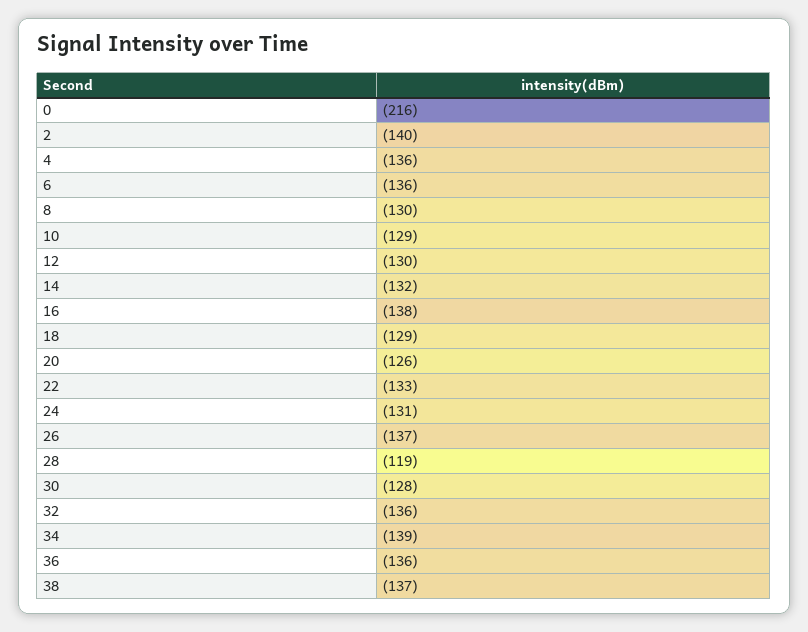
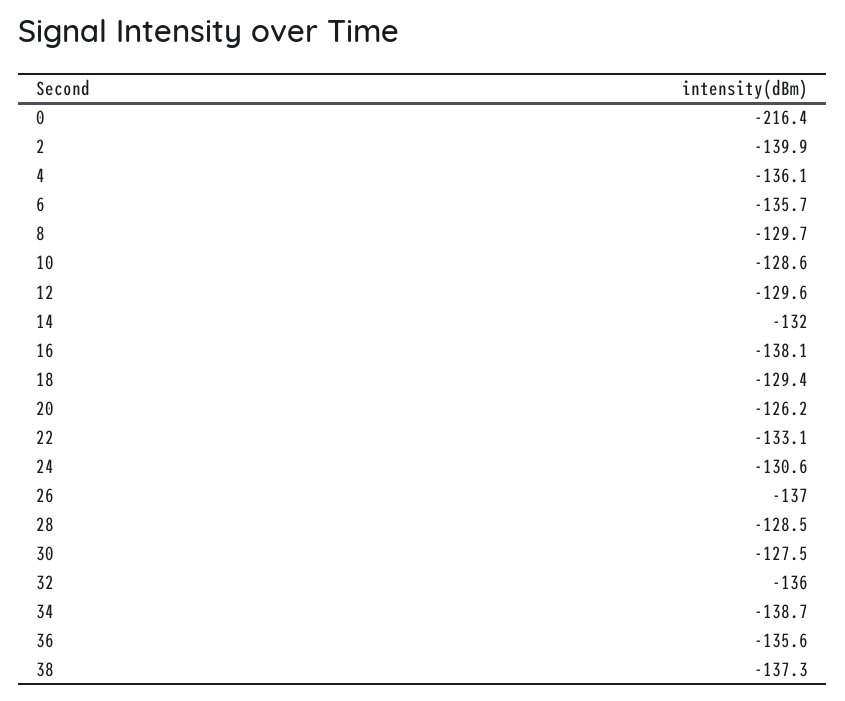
  {
    "0": -216.4,
    "2": -139.9,
    "4": -136.1,
    "6": -135.7,
    "8": -129.7,
    "10": -128.6,
    "12": -129.6,
    "14": -132,
    "16": -138.1,
    "18": -129.4,
    "20": -126.2,
    "22": -133.1,
    "24": -130.6,
    "26": -137,
-   "28": -119,
+   "28": -128.5,
    "30": -127.5,
    "32": -136,
    "34": -138.7,
    "36": -135.6,
    "38": -137.3
  }

